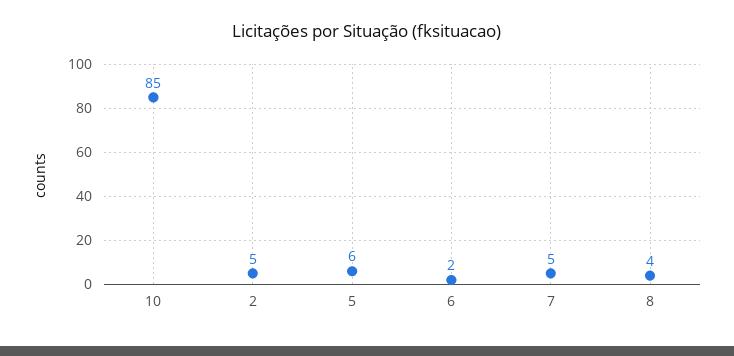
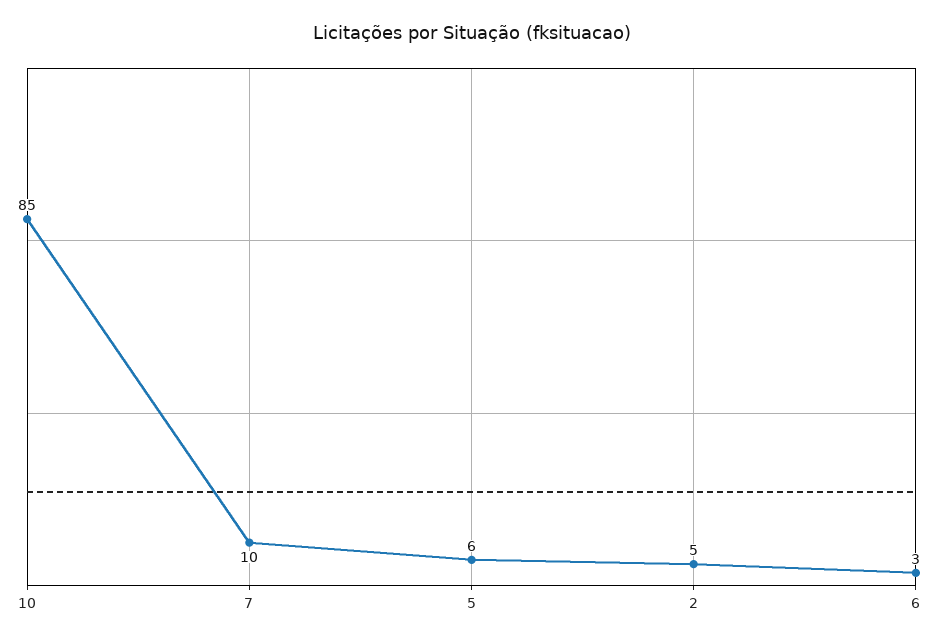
  {
    "10": 85,
    "2": 5,
    "5": 6,
-   "6": 2,
+   "6": 3,
-   "7": 5,
+   "7": 10
-   "8": 4
  }

